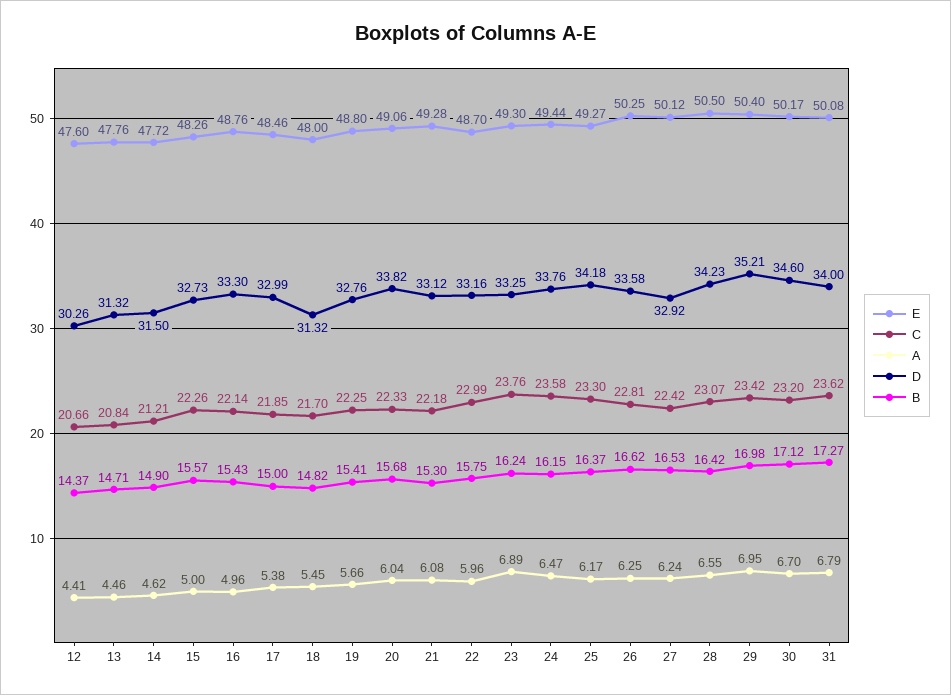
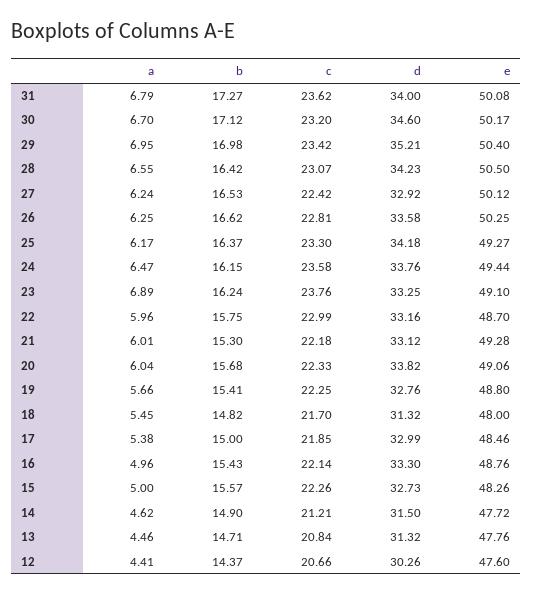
  {
    "E": {
      "12": 47.6,
      "13": 47.76,
      "14": 47.72,
      "15": 48.26,
      "16": 48.76,
      "17": 48.46,
      "18": 48,
      "19": 48.8,
      "20": 49.06,
      "21": 49.28,
      "22": 48.7,
-     "23": 49.3,
+     "23": 49.1,
      "24": 49.44,
      "25": 49.27,
      "26": 50.25,
      "27": 50.12,
      "28": 50.5,
      "29": 50.4,
      "30": 50.17,
      "31": 50.08
    },
    "C": {
      "12": 20.66,
      "13": 20.84,
      "14": 21.21,
      "15": 22.26,
      "16": 22.14,
      "17": 21.85,
      "18": 21.7,
      "19": 22.25,
      "20": 22.33,
      "21": 22.18,
      "22": 22.99,
      "23": 23.76,
      "24": 23.58,
      "25": 23.3,
      "26": 22.81,
      "27": 22.42,
      "28": 23.07,
      "29": 23.42,
      "30": 23.2,
      "31": 23.62
    },
    "A": {
      "12": 4.41,
      "13": 4.46,
      "14": 4.62,
      "15": 5,
      "16": 4.96,
      "17": 5.38,
      "18": 5.45,
      "19": 5.66,
      "20": 6.04,
-     "21": 6.08,
+     "21": 6.01,
      "22": 5.96,
      "23": 6.89,
      "24": 6.47,
      "25": 6.17,
      "26": 6.25,
      "27": 6.24,
      "28": 6.55,
      "29": 6.95,
      "30": 6.7,
      "31": 6.79
    },
    "D": {
      "12": 30.26,
      "13": 31.32,
      "14": 31.5,
      "15": 32.73,
      "16": 33.3,
      "17": 32.99,
      "18": 31.32,
      "19": 32.76,
      "20": 33.82,
      "21": 33.12,
      "22": 33.16,
      "23": 33.25,
      "24": 33.76,
      "25": 34.18,
      "26": 33.58,
      "27": 32.92,
      "28": 34.23,
      "29": 35.21,
      "30": 34.6,
      "31": 34
    },
    "B": {
      "12": 14.37,
      "13": 14.71,
      "14": 14.9,
      "15": 15.57,
      "16": 15.43,
      "17": 15,
      "18": 14.82,
      "19": 15.41,
      "20": 15.68,
      "21": 15.3,
      "22": 15.75,
      "23": 16.24,
      "24": 16.15,
      "25": 16.37,
      "26": 16.62,
      "27": 16.53,
      "28": 16.42,
      "29": 16.98,
      "30": 17.12,
      "31": 17.27
    }
  }

